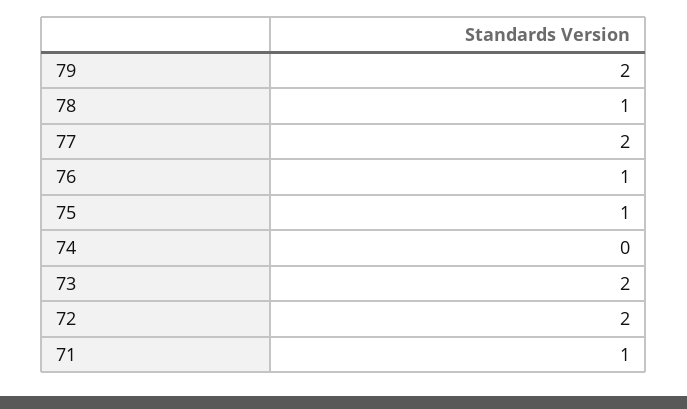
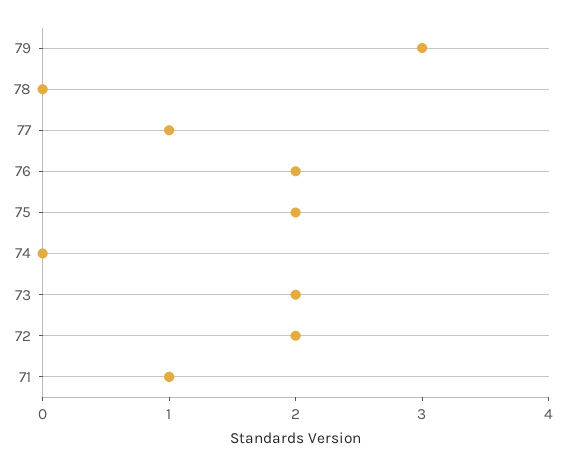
  {
-   "79": 2,
+   "79": 3,
-   "78": 1,
+   "78": 0,
-   "77": 2,
+   "77": 1,
-   "76": 1,
+   "76": 2,
-   "75": 1,
+   "75": 2,
    "74": 0,
    "73": 2,
    "72": 2,
    "71": 1
  }

